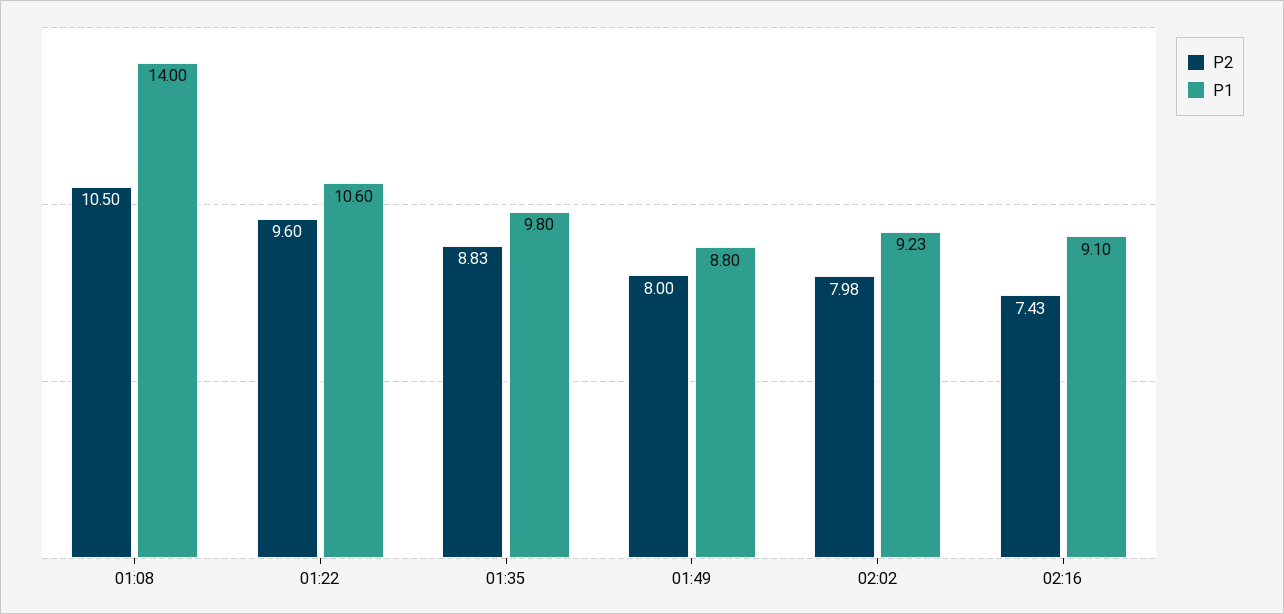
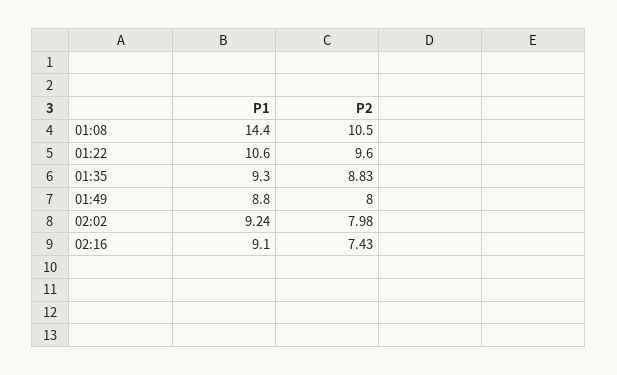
  {
    "P2": {
      "01:08": 10.5,
      "01:22": 9.6,
      "01:35": 8.83,
      "01:49": 8,
      "02:02": 7.98,
      "02:16": 7.43
    },
    "P1": {
-     "01:08": 14,
+     "01:08": 14.4,
      "01:22": 10.6,
-     "01:35": 9.8,
+     "01:35": 9.3,
      "01:49": 8.8,
-     "02:02": 9.23,
+     "02:02": 9.24,
      "02:16": 9.1
    }
  }

